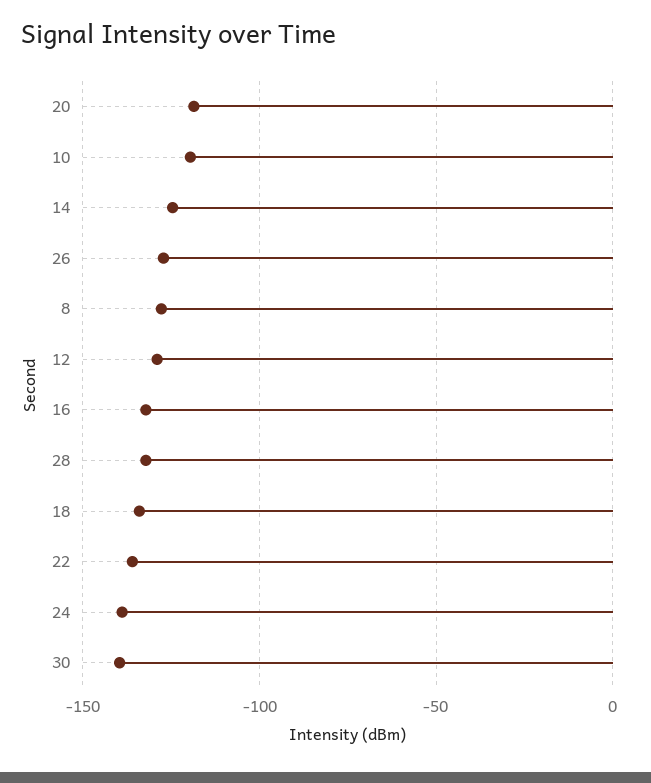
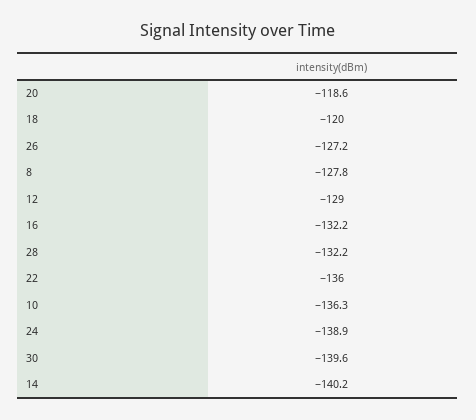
  {
    "20": -118.6,
-   "10": -120,
+   "10": -136.3,
-   "14": -125,
+   "14": -140.2,
    "26": -127.2,
    "8": -127.8,
    "12": -129,
    "16": -132.2,
    "28": -132.2,
-   "18": -135,
+   "18": -120,
    "22": -136,
    "24": -138.9,
    "30": -139.6
  }

